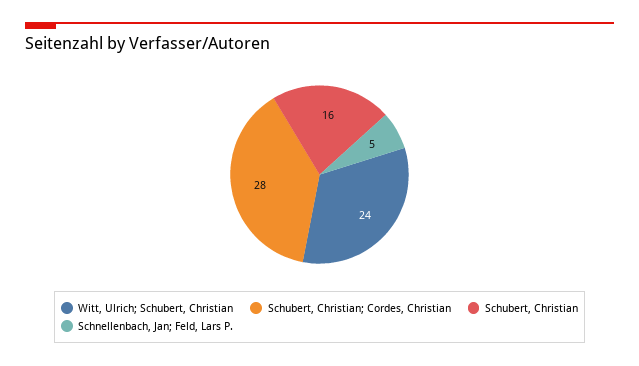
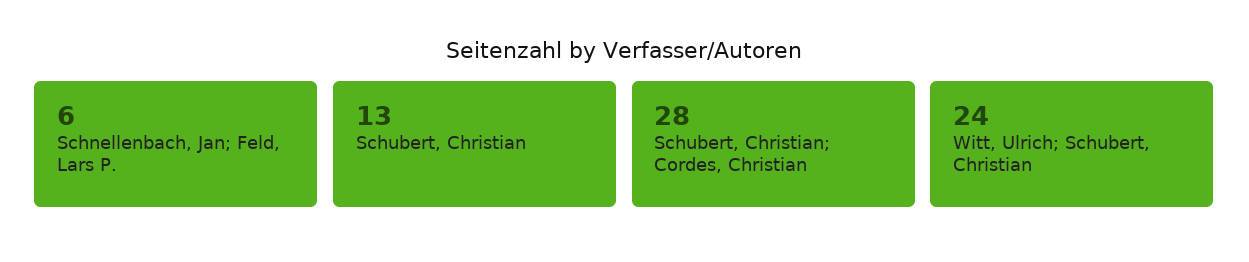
  {
    "Witt, Ulrich; Schubert, Christian": 24,
    "Schubert, Christian; Cordes, Christian": 28,
-   "Schubert, Christian": 16,
+   "Schubert, Christian": 13,
-   "Schnellenbach, Jan; Feld, Lars P.": 5
+   "Schnellenbach, Jan; Feld, Lars P.": 6
  }

